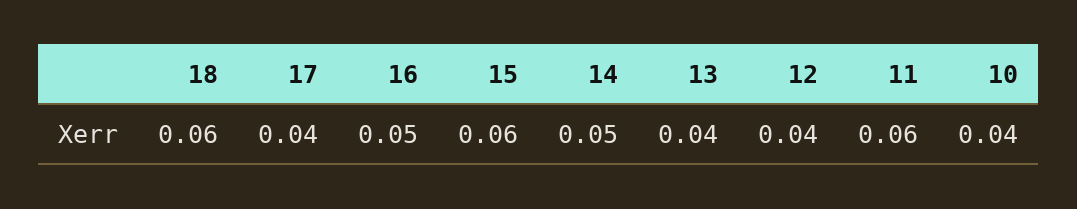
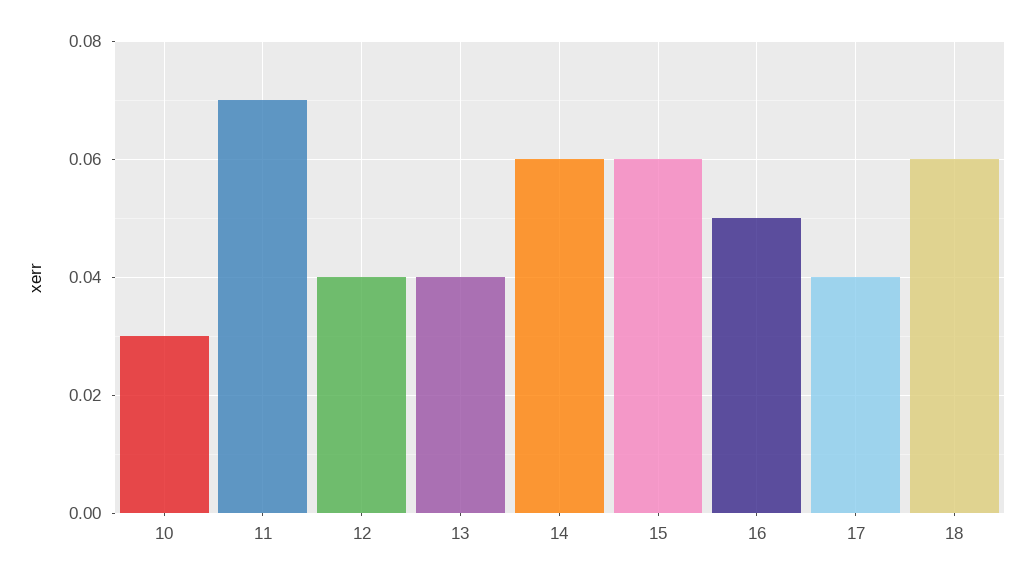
  {
    "18": 0.06,
    "17": 0.04,
    "16": 0.05,
    "15": 0.06,
-   "14": 0.05,
+   "14": 0.06,
    "13": 0.04,
    "12": 0.04,
-   "11": 0.06,
+   "11": 0.07,
-   "10": 0.04
+   "10": 0.03
  }

